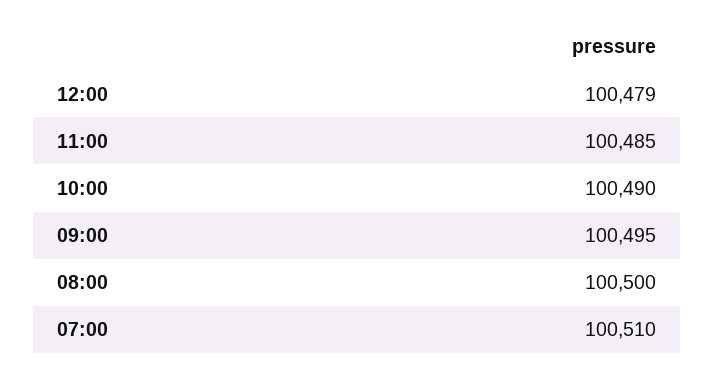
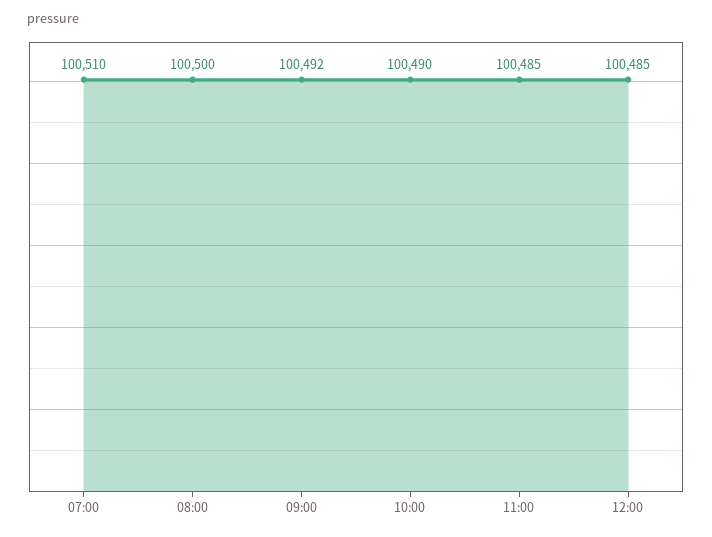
  {
-   "12:00": 100479,
+   "12:00": 100485,
    "11:00": 100485,
    "10:00": 100490,
-   "09:00": 100495,
+   "09:00": 100492,
    "08:00": 100500,
    "07:00": 100510
  }

